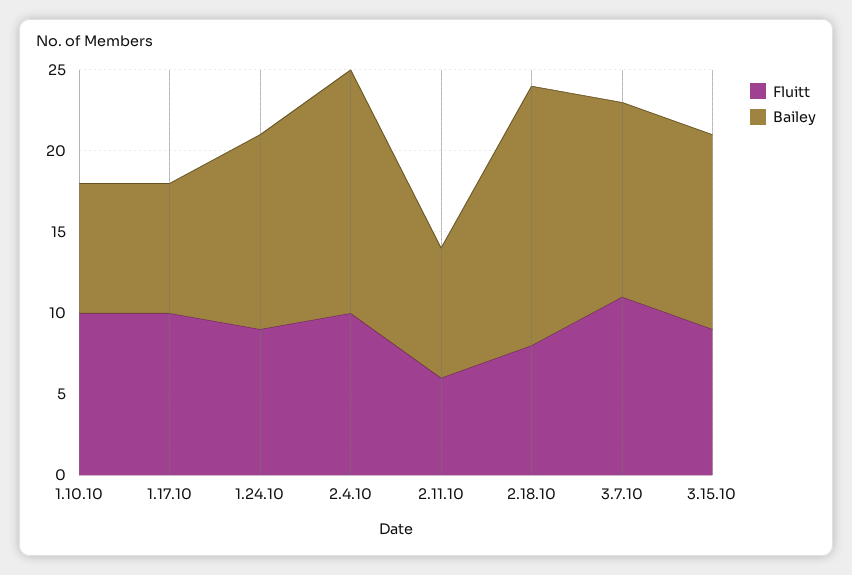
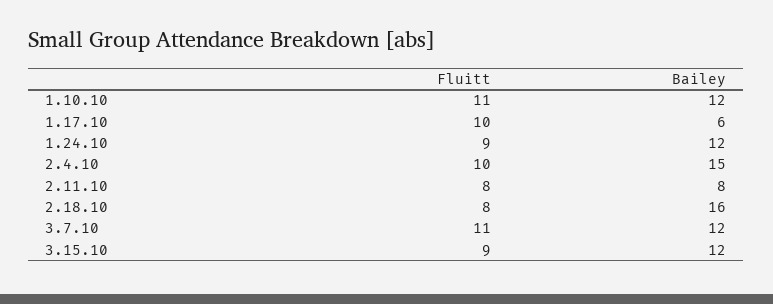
  {
    "Fluitt": {
-     "1.10.10": 10,
+     "1.10.10": 11,
      "1.17.10": 10,
      "1.24.10": 9,
      "2.4.10": 10,
-     "2.11.10": 6,
+     "2.11.10": 8,
      "2.18.10": 8,
      "3.7.10": 11,
      "3.15.10": 9
    },
    "Bailey": {
-     "1.10.10": 8,
+     "1.10.10": 12,
-     "1.17.10": 8,
+     "1.17.10": 6,
      "1.24.10": 12,
      "2.4.10": 15,
      "2.11.10": 8,
      "2.18.10": 16,
      "3.7.10": 12,
      "3.15.10": 12
    }
  }

